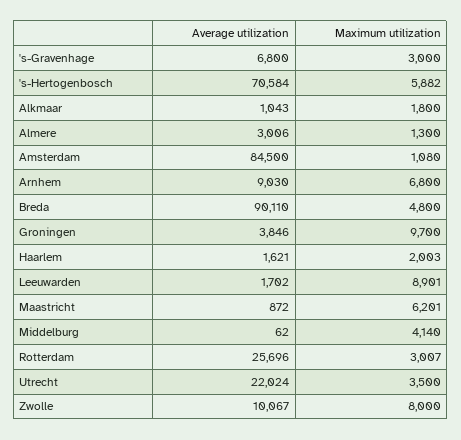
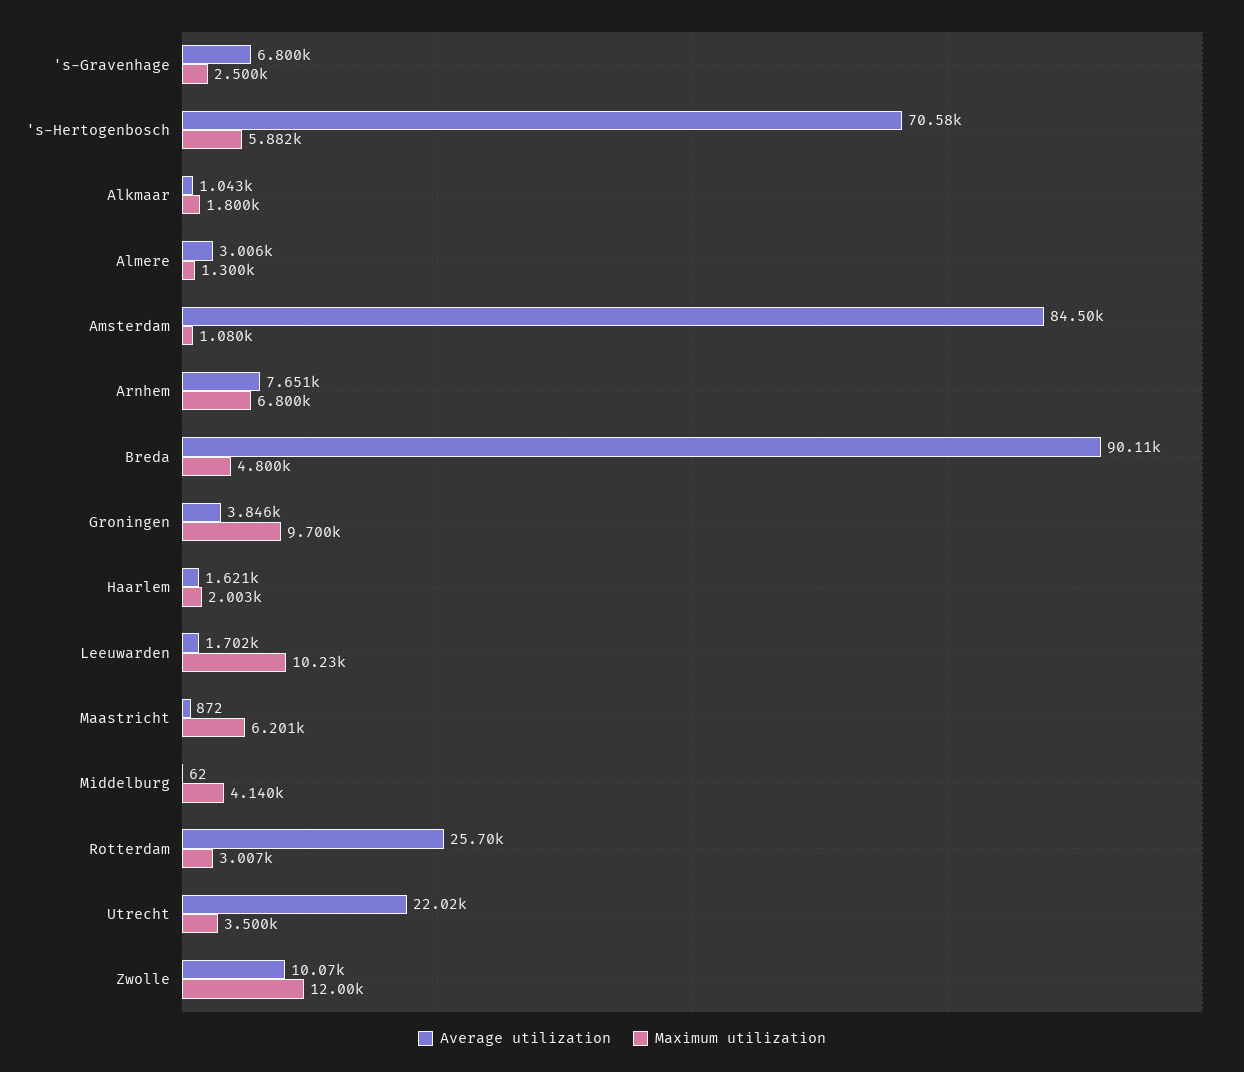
  {
    "Average utilization": {
      "'s-Gravenhage": 6800,
      "'s-Hertogenbosch": 70584,
      "Alkmaar": 1043,
      "Almere": 3006,
      "Amsterdam": 84500,
-     "Arnhem": 9030,
+     "Arnhem": 7651,
      "Breda": 90110,
      "Groningen": 3846,
      "Haarlem": 1621,
      "Leeuwarden": 1702,
      "Maastricht": 872,
      "Middelburg": 62,
      "Rotterdam": 25696,
      "Utrecht": 22024,
      "Zwolle": 10067
    },
    "Maximum utilization": {
-     "'s-Gravenhage": 3000,
+     "'s-Gravenhage": 2500,
      "'s-Hertogenbosch": 5882,
      "Alkmaar": 1800,
      "Almere": 1300,
      "Amsterdam": 1080,
      "Arnhem": 6800,
      "Breda": 4800,
      "Groningen": 9700,
      "Haarlem": 2003,
-     "Leeuwarden": 8901,
+     "Leeuwarden": 10230,
      "Maastricht": 6201,
      "Middelburg": 4140,
      "Rotterdam": 3007,
      "Utrecht": 3500,
-     "Zwolle": 8000
+     "Zwolle": 12000
    }
  }

